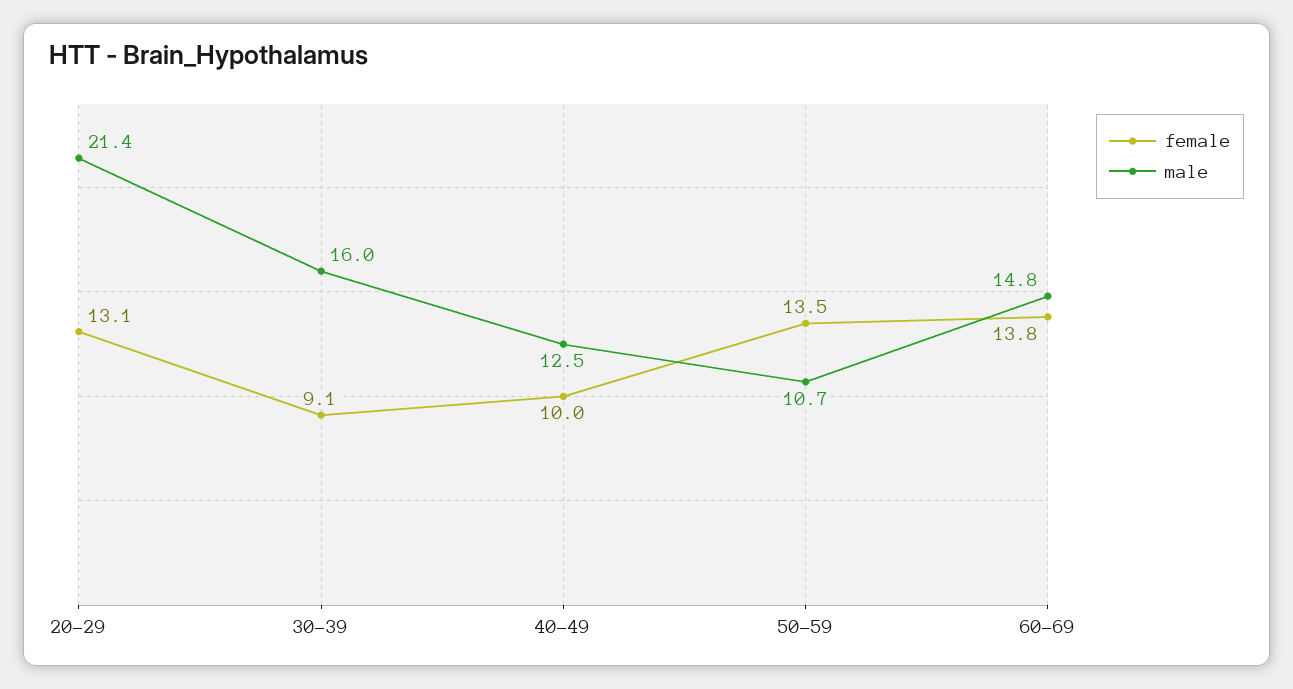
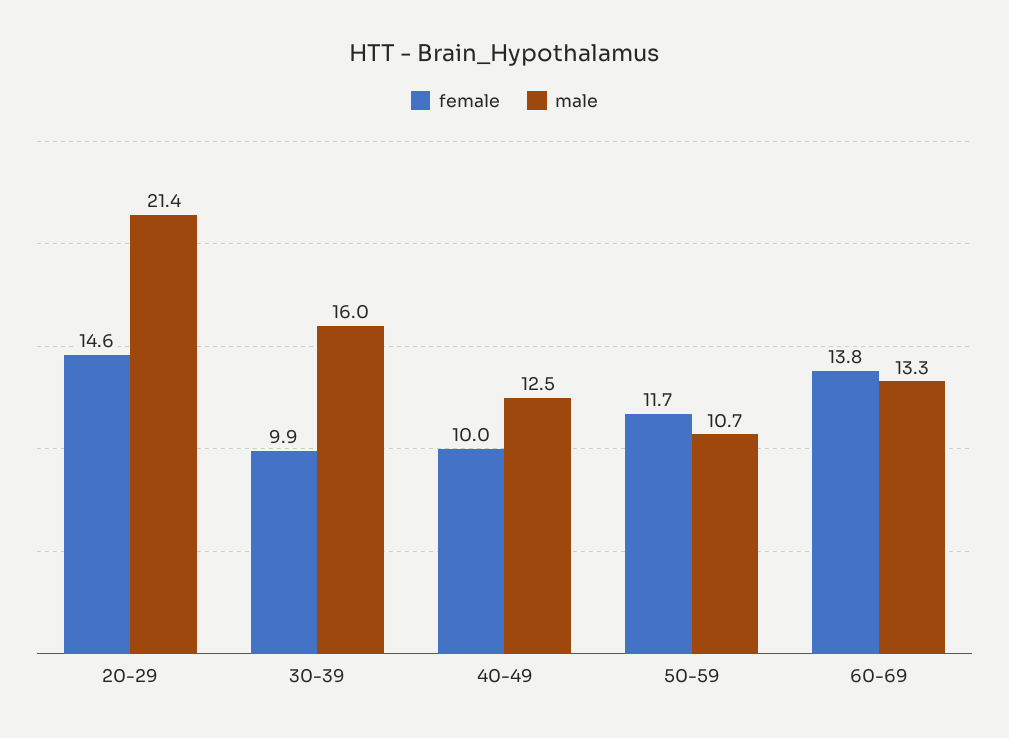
  {
    "female": {
-     "20-29": 13.1,
+     "20-29": 14.6,
-     "30-39": 9.1,
+     "30-39": 9.9,
      "40-49": 10,
-     "50-59": 13.5,
+     "50-59": 11.7,
      "60-69": 13.8
    },
    "male": {
      "20-29": 21.4,
      "30-39": 16,
      "40-49": 12.5,
      "50-59": 10.7,
-     "60-69": 14.8
+     "60-69": 13.3
    }
  }

